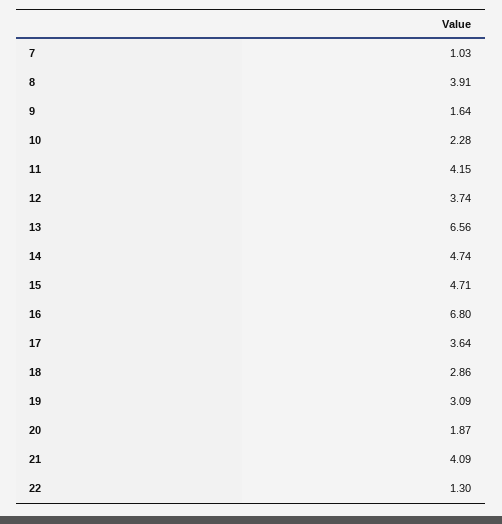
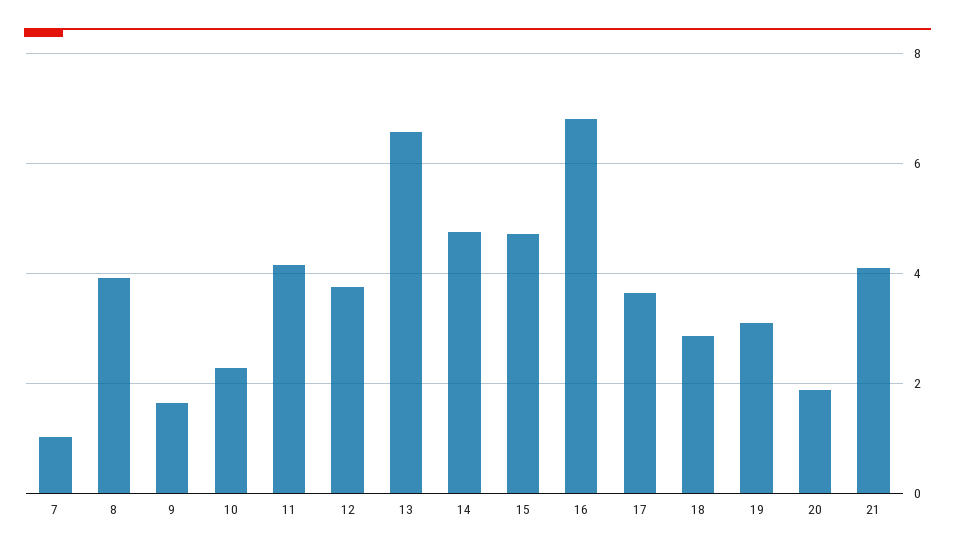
  {
    "7": 1.03,
    "8": 3.91,
    "9": 1.64,
    "10": 2.28,
    "11": 4.15,
    "12": 3.74,
    "13": 6.56,
    "14": 4.74,
    "15": 4.71,
    "16": 6.8,
    "17": 3.64,
    "18": 2.86,
    "19": 3.09,
    "20": 1.87,
-   "21": 4.09,
+   "21": 4.09
-   "22": 1.3
  }

